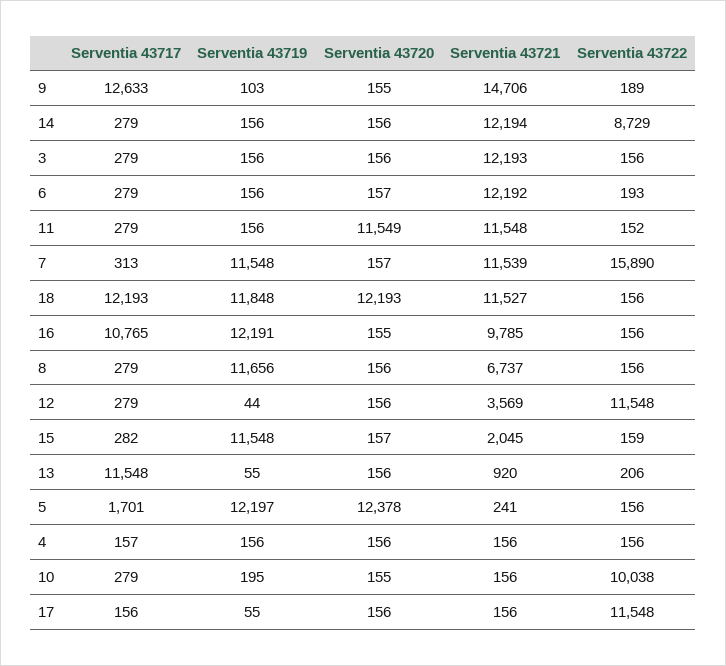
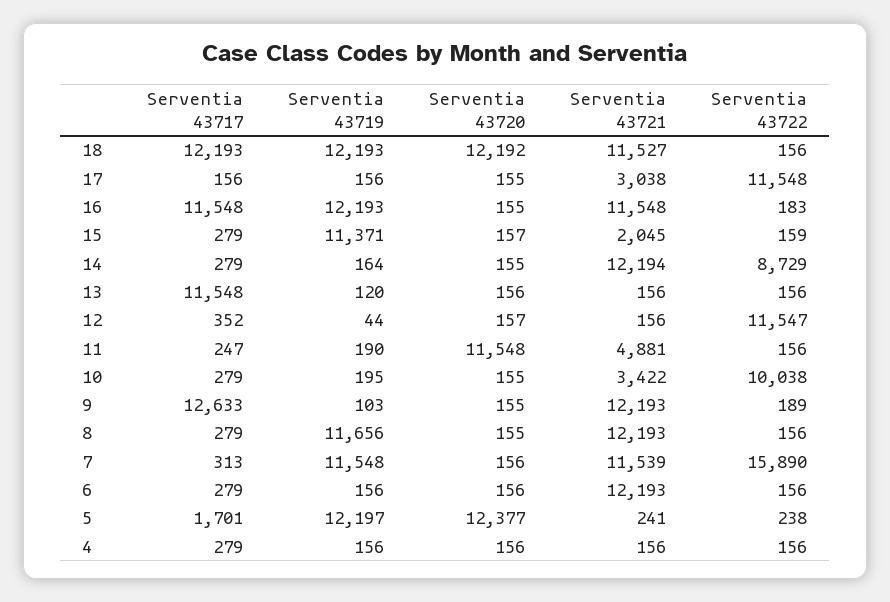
  {
    "Serventia 43717": {
      "9": 12633,
      "14": 279,
-     "3": 279,
      "6": 279,
-     "11": 279,
+     "11": 247,
      "7": 313,
      "18": 12193,
-     "16": 10765,
+     "16": 11548,
      "8": 279,
-     "12": 279,
+     "12": 352,
-     "15": 282,
+     "15": 279,
      "13": 11548,
      "5": 1701,
-     "4": 157,
+     "4": 279,
      "10": 279,
      "17": 156
    },
    "Serventia 43719": {
      "9": 103,
-     "14": 156,
+     "14": 164,
-     "3": 156,
      "6": 156,
-     "11": 156,
+     "11": 190,
      "7": 11548,
-     "18": 11848,
+     "18": 12193,
-     "16": 12191,
+     "16": 12193,
      "8": 11656,
      "12": 44,
-     "15": 11548,
+     "15": 11371,
-     "13": 55,
+     "13": 120,
      "5": 12197,
      "4": 156,
      "10": 195,
-     "17": 55
+     "17": 156
    },
    "Serventia 43720": {
      "9": 155,
-     "14": 156,
+     "14": 155,
-     "3": 156,
-     "6": 157,
+     "6": 156,
-     "11": 11549,
+     "11": 11548,
-     "7": 157,
+     "7": 156,
-     "18": 12193,
+     "18": 12192,
      "16": 155,
-     "8": 156,
+     "8": 155,
-     "12": 156,
+     "12": 157,
      "15": 157,
      "13": 156,
-     "5": 12378,
+     "5": 12377,
      "4": 156,
      "10": 155,
-     "17": 156
+     "17": 155
    },
    "Serventia 43721": {
-     "9": 14706,
+     "9": 12193,
      "14": 12194,
-     "3": 12193,
-     "6": 12192,
+     "6": 12193,
-     "11": 11548,
+     "11": 4881,
      "7": 11539,
      "18": 11527,
-     "16": 9785,
+     "16": 11548,
-     "8": 6737,
+     "8": 12193,
-     "12": 3569,
+     "12": 156,
      "15": 2045,
-     "13": 920,
+     "13": 156,
      "5": 241,
      "4": 156,
-     "10": 156,
+     "10": 3422,
-     "17": 156
+     "17": 3038
    },
    "Serventia 43722": {
      "9": 189,
      "14": 8729,
-     "3": 156,
-     "6": 193,
+     "6": 156,
-     "11": 152,
+     "11": 156,
      "7": 15890,
      "18": 156,
-     "16": 156,
+     "16": 183,
      "8": 156,
-     "12": 11548,
+     "12": 11547,
      "15": 159,
-     "13": 206,
+     "13": 156,
-     "5": 156,
+     "5": 238,
      "4": 156,
      "10": 10038,
      "17": 11548
    }
  }

